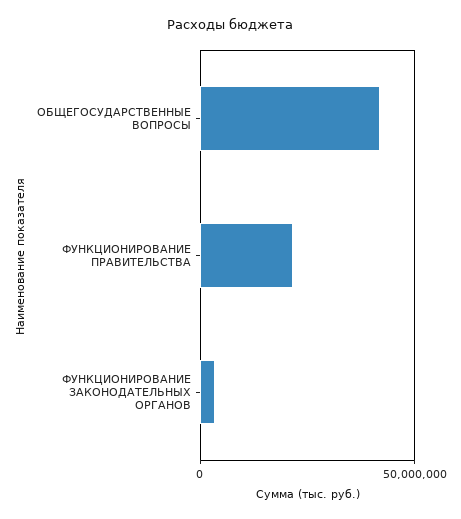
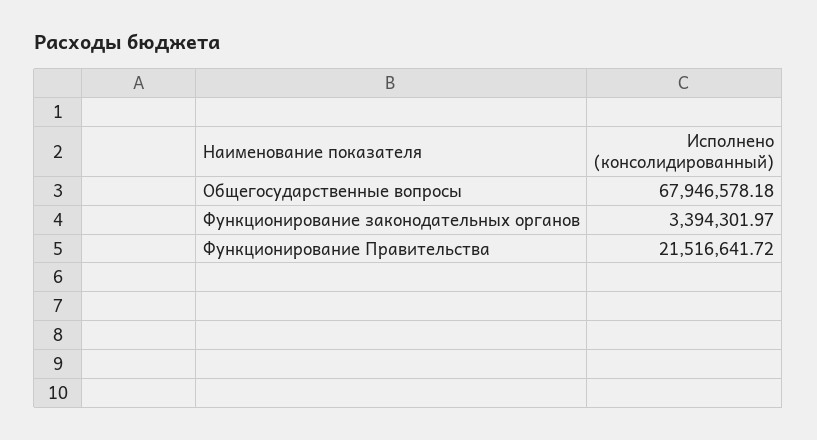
  {
-   "ОБЩЕГОСУДАРСТВЕННЫЕ ВОПРОСЫ": 40000000,
+   "ОБЩЕГОСУДАРСТВЕННЫЕ ВОПРОСЫ": 67946578.18,
    "ФУНКЦИОНИРОВАНИЕ ПРАВИТЕЛЬСТВА": 21516641.72,
    "ФУНКЦИОНИРОВАНИЕ ЗАКОНОДАТЕЛЬНЫХ ОРГАНОВ": 3394301.97
  }

